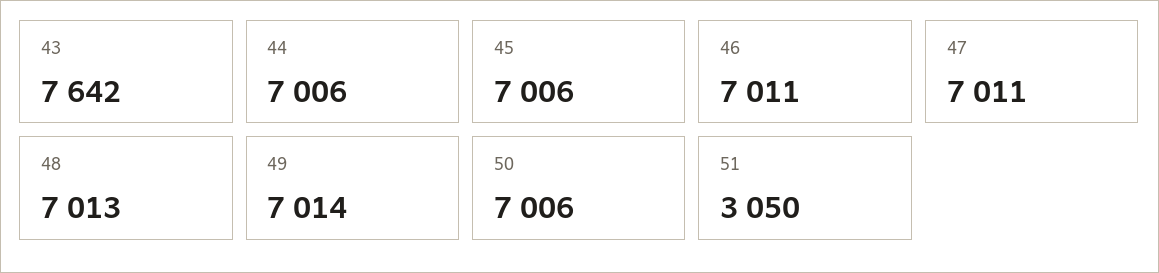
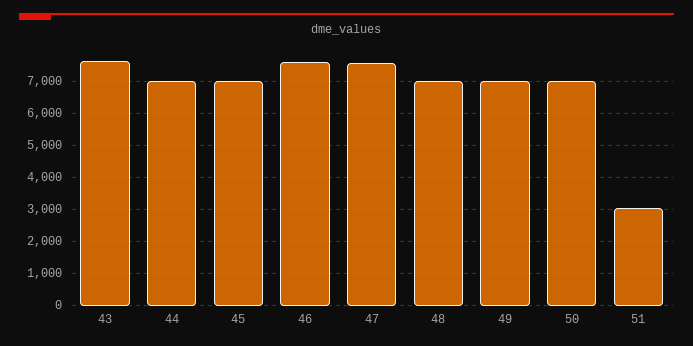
  {
    "43": 7642,
    "44": 7006,
    "45": 7006,
-   "46": 7011,
+   "46": 7600,
-   "47": 7011,
+   "47": 7600,
    "48": 7013,
    "49": 7014,
    "50": 7006,
    "51": 3050
  }

